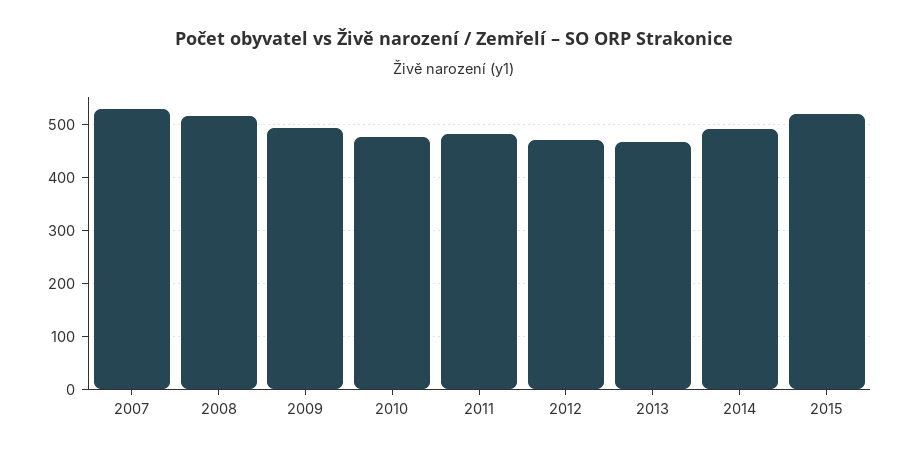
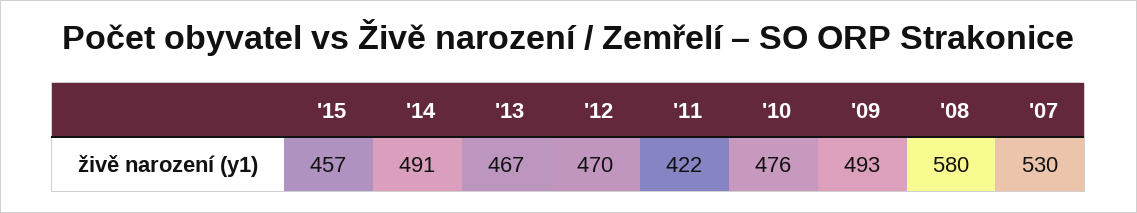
  {
    "2007": 530,
-   "2008": 520,
+   "2008": 580,
    "2009": 493,
    "2010": 476,
-   "2011": 480,
+   "2011": 422,
    "2012": 470,
    "2013": 467,
    "2014": 491,
-   "2015": 520
+   "2015": 457
  }

